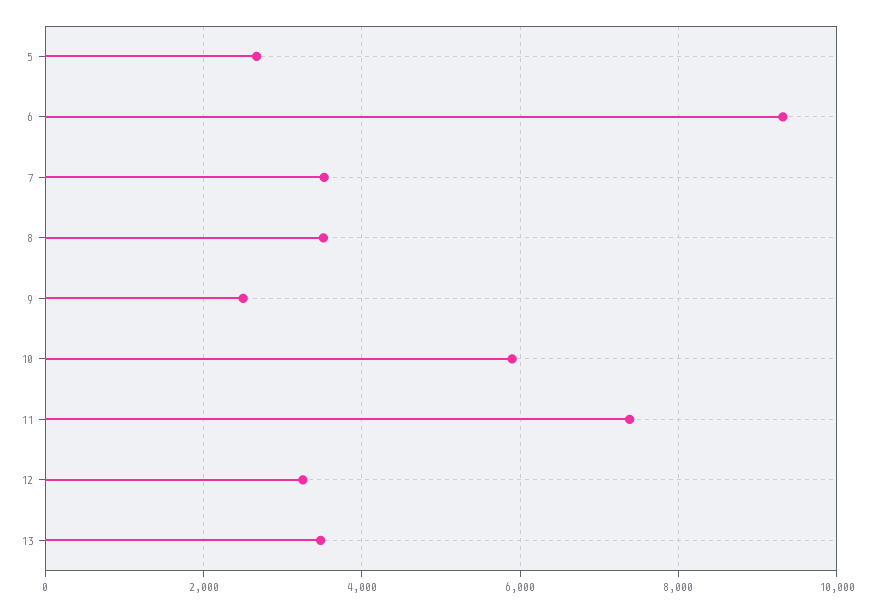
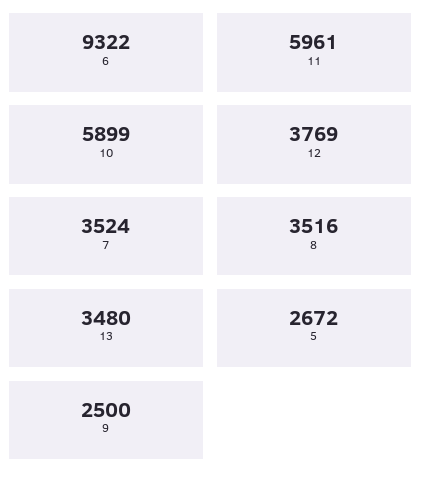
  {
    "5": 2672,
    "6": 9322,
    "7": 3524,
    "8": 3516,
    "9": 2500,
    "10": 5899,
-   "11": 7400,
+   "11": 5961,
-   "12": 3200,
+   "12": 3769,
    "13": 3480
  }

